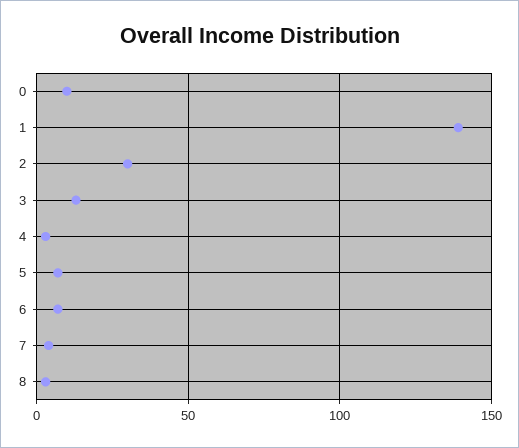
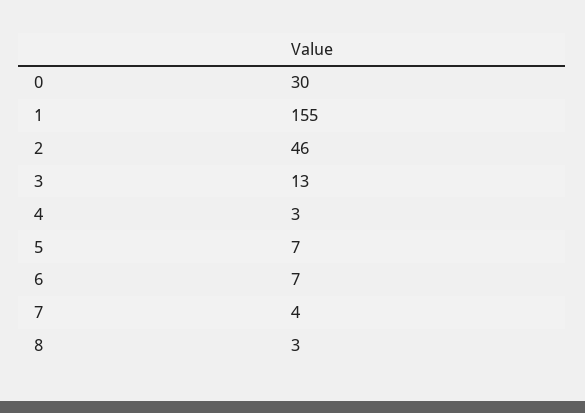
  {
-   "0": 10,
+   "0": 30,
-   "1": 140,
+   "1": 155,
-   "2": 30,
+   "2": 46,
    "3": 13,
    "4": 3,
    "5": 7,
    "6": 7,
    "7": 4,
    "8": 3
  }

